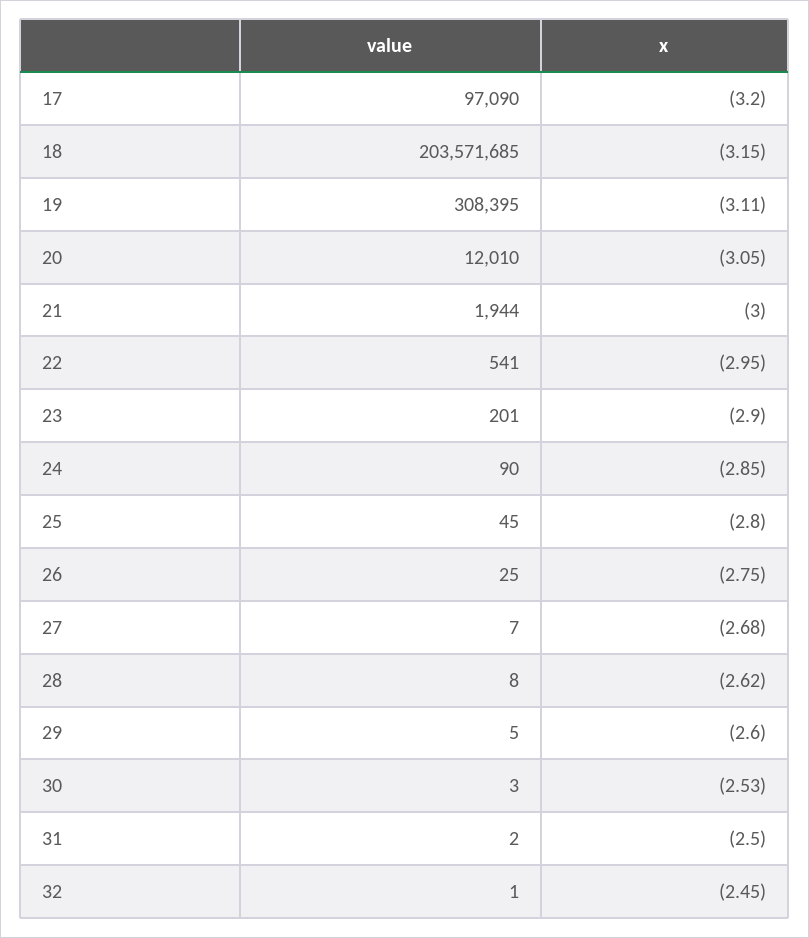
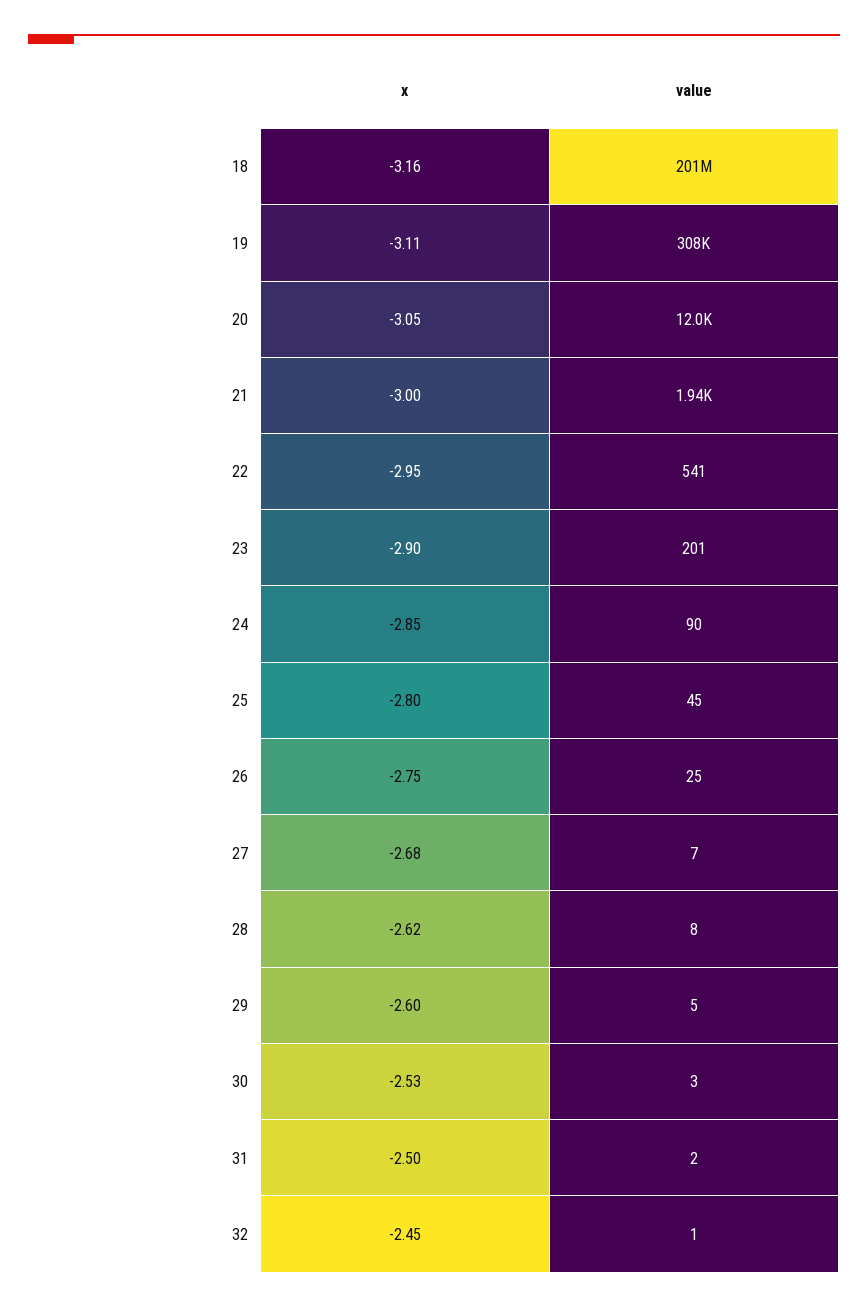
  {
    "value": {
-     "17": 97090,
-     "18": 203571685,
+     "18": 201000000,
      "19": 308395,
      "20": 12010,
      "21": 1944,
      "22": 541,
      "23": 201,
      "24": 90,
      "25": 45,
      "26": 25,
      "27": 7,
      "28": 8,
      "29": 5,
      "30": 3,
      "31": 2,
      "32": 1
    },
    "x": {
-     "17": -3.2,
-     "18": -3.15,
+     "18": -3.16,
      "19": -3.11,
      "20": -3.05,
      "21": -3,
      "22": -2.95,
      "23": -2.9,
      "24": -2.85,
      "25": -2.8,
      "26": -2.75,
      "27": -2.68,
      "28": -2.62,
      "29": -2.6,
      "30": -2.53,
      "31": -2.5,
      "32": -2.45
    }
  }

